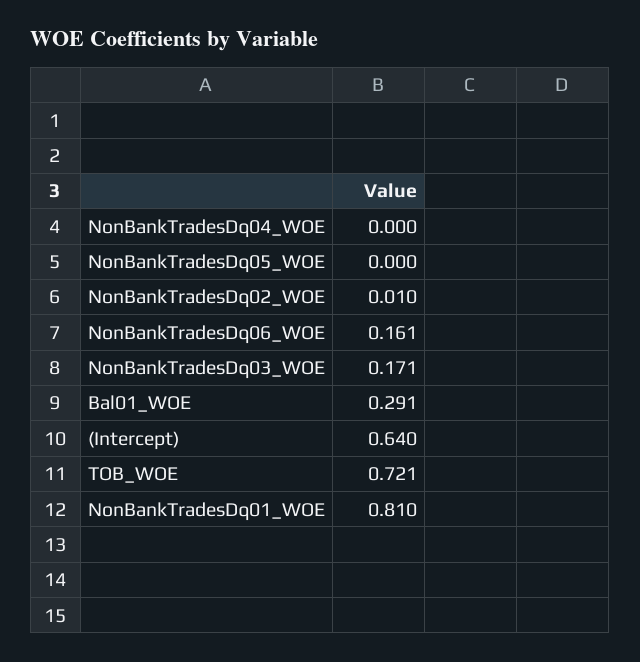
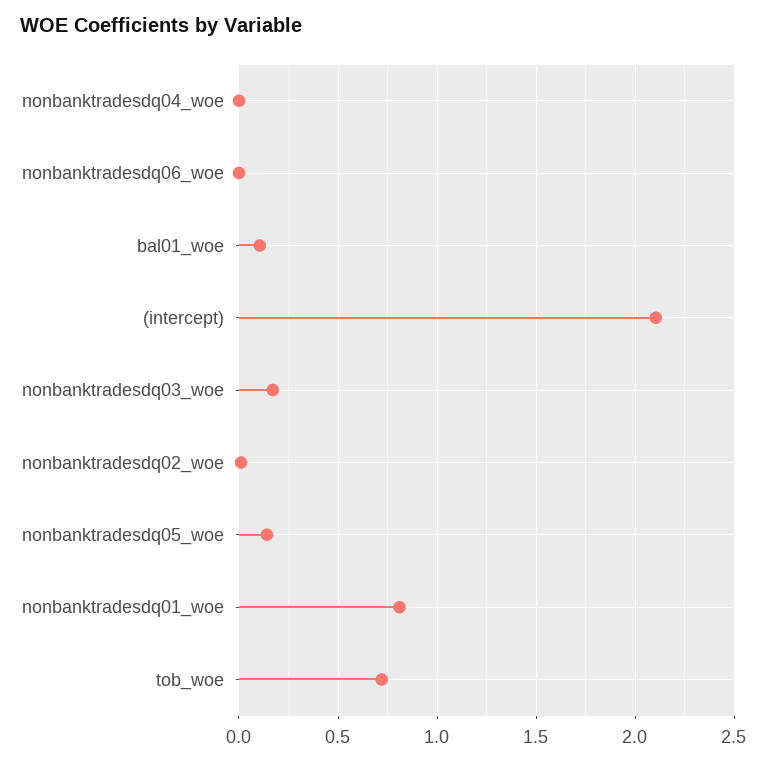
  {
    "NonBankTradesDq04_WOE": 0,
-   "NonBankTradesDq05_WOE": 0,
+   "NonBankTradesDq05_WOE": 0.15,
    "NonBankTradesDq02_WOE": 0.01,
-   "NonBankTradesDq06_WOE": 0.161,
+   "NonBankTradesDq06_WOE": 0,
    "NonBankTradesDq03_WOE": 0.171,
-   "Bal01_WOE": 0.291,
+   "Bal01_WOE": 0.1,
-   "(Intercept)": 0.64,
+   "(Intercept)": 2.1,
    "TOB_WOE": 0.721,
    "NonBankTradesDq01_WOE": 0.81
  }

